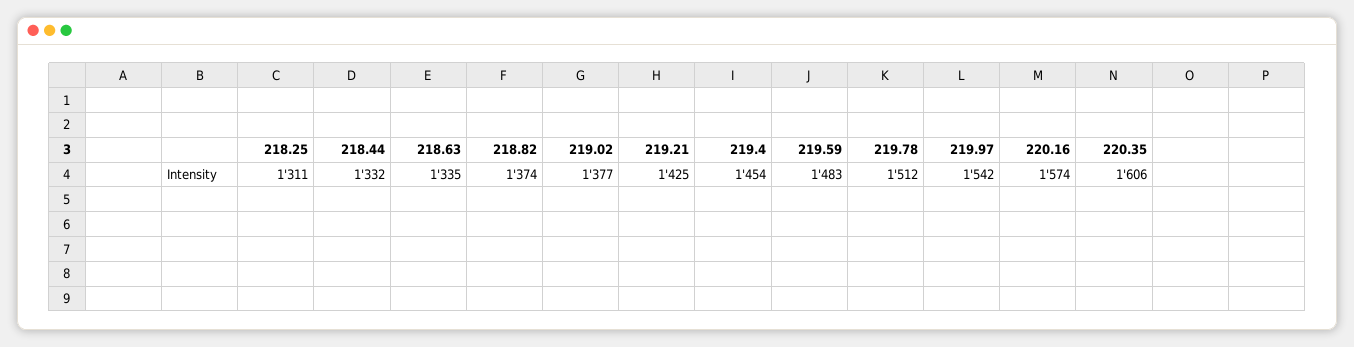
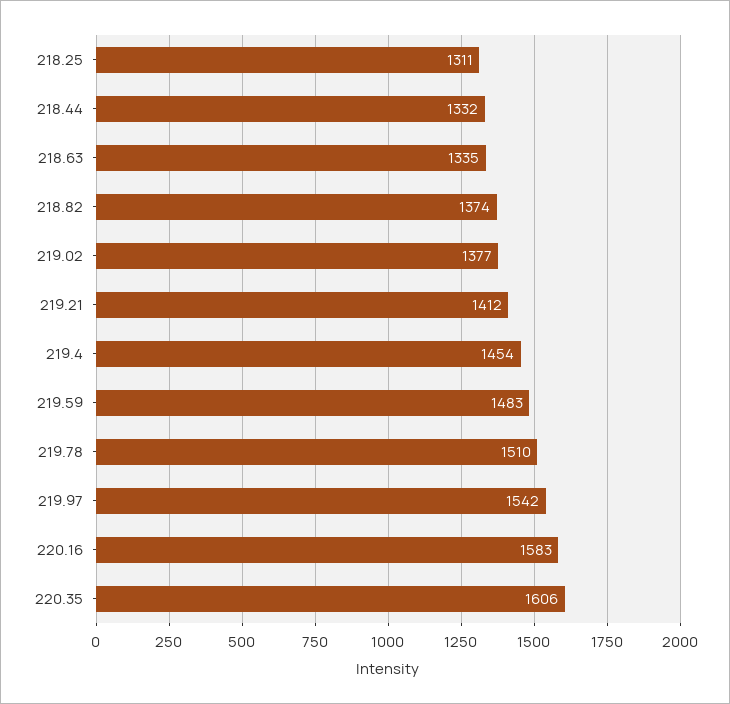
  {
    "218.25": 1311,
    "218.44": 1332,
    "218.63": 1335,
    "218.82": 1374,
    "219.02": 1377,
-   "219.21": 1425,
+   "219.21": 1412,
    "219.4": 1454,
    "219.59": 1483,
-   "219.78": 1512,
+   "219.78": 1510,
    "219.97": 1542,
-   "220.16": 1574,
+   "220.16": 1583,
    "220.35": 1606
  }

